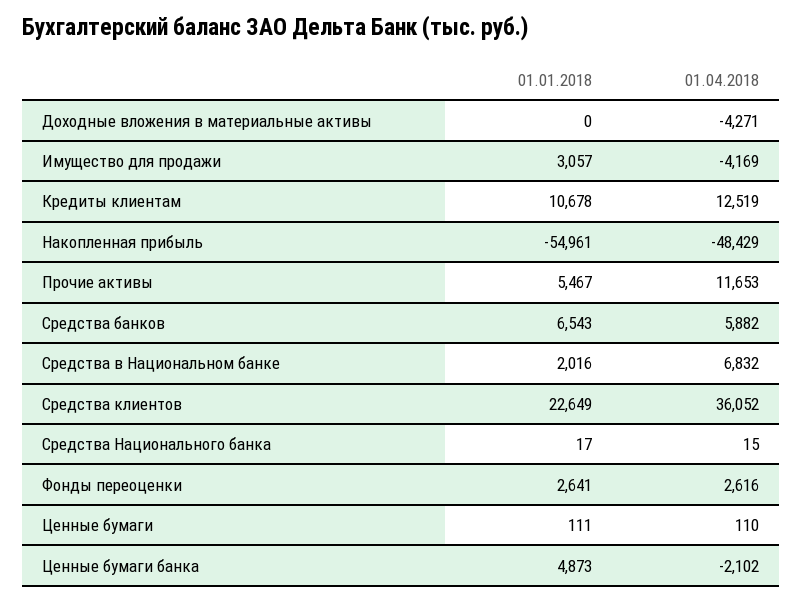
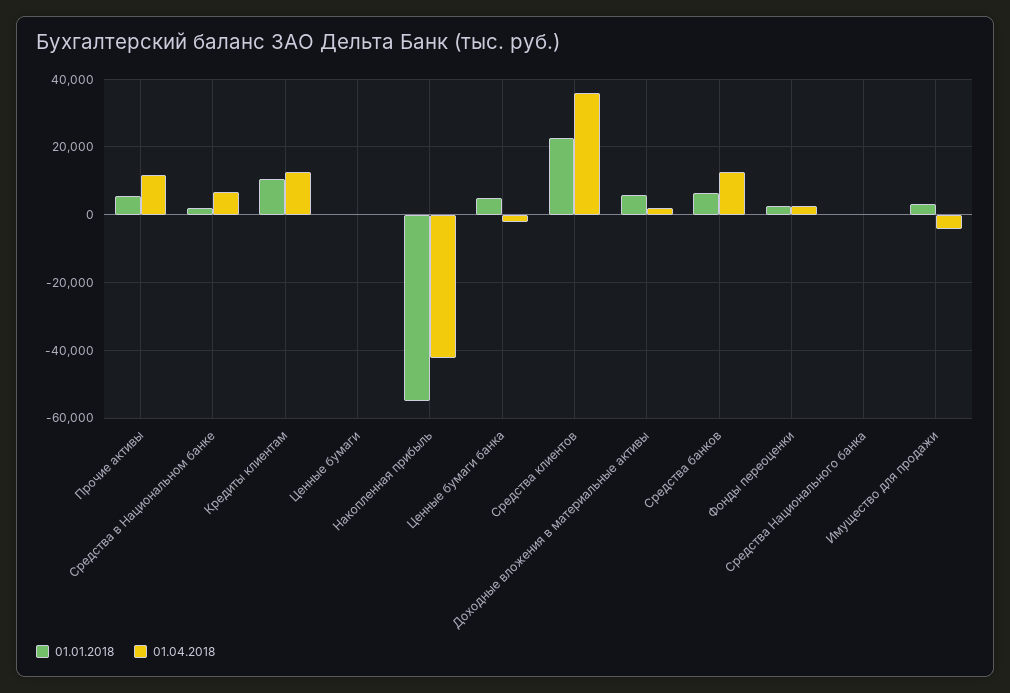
  {
    "01.01.2018": {
-     "Доходные вложения в материальные активы": 0,
+     "Доходные вложения в материальные активы": 6000,
      "Имущество для продажи": 3057,
      "Кредиты клиентам": 10678,
      "Накопленная прибыль": -54961,
      "Прочие активы": 5467,
      "Средства банков": 6543,
      "Средства в Национальном банке": 2016,
      "Средства клиентов": 22649,
      "Средства Национального банка": 17,
      "Фонды переоценки": 2641,
      "Ценные бумаги": 111,
      "Ценные бумаги банка": 4873
    },
    "01.04.2018": {
-     "Доходные вложения в материальные активы": -4271,
+     "Доходные вложения в материальные активы": 2000,
      "Имущество для продажи": -4169,
      "Кредиты клиентам": 12519,
-     "Накопленная прибыль": -48429,
+     "Накопленная прибыль": -42000,
      "Прочие активы": 11653,
-     "Средства банков": 5882,
+     "Средства банков": 12000,
      "Средства в Национальном банке": 6832,
      "Средства клиентов": 36052,
      "Средства Национального банка": 15,
      "Фонды переоценки": 2616,
      "Ценные бумаги": 110,
      "Ценные бумаги банка": -2102
    }
  }

